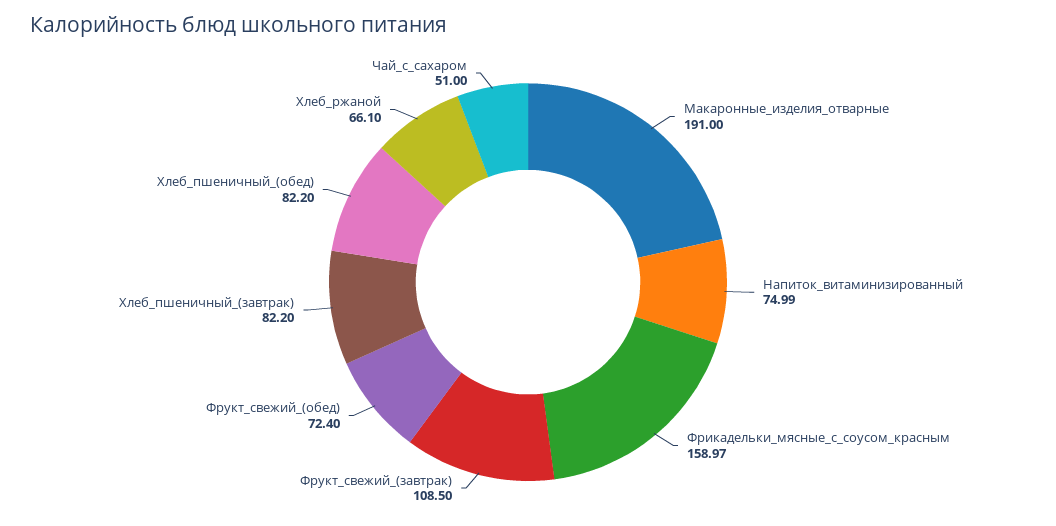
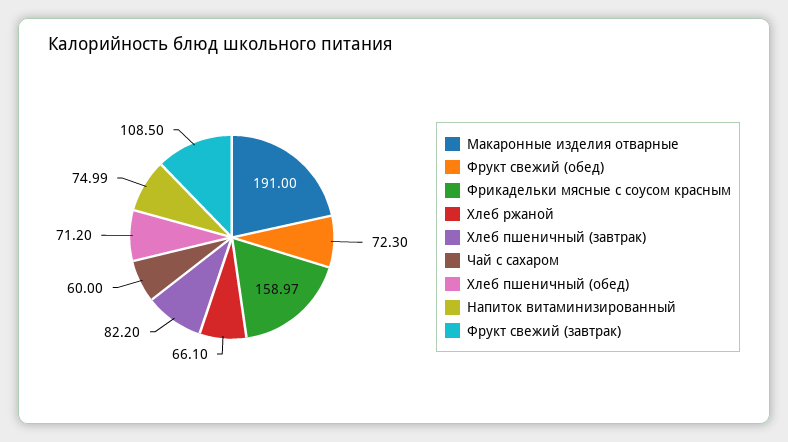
  {
    "Макаронные_изделия_отварные": 191,
    "Напиток_витаминизированный": 74.99,
    "Фрикадельки_мясные_с_соусом_красным": 158.97,
    "Фрукт_свежий_(завтрак)": 108.5,
-   "Фрукт_свежий_(обед)": 72.4,
+   "Фрукт_свежий_(обед)": 72.3,
    "Хлеб_пшеничный_(завтрак)": 82.2,
-   "Хлеб_пшеничный_(обед)": 82.2,
+   "Хлеб_пшеничный_(обед)": 71.2,
    "Хлеб_ржаной": 66.1,
-   "Чай_с_сахаром": 51
+   "Чай_с_сахаром": 60
  }

